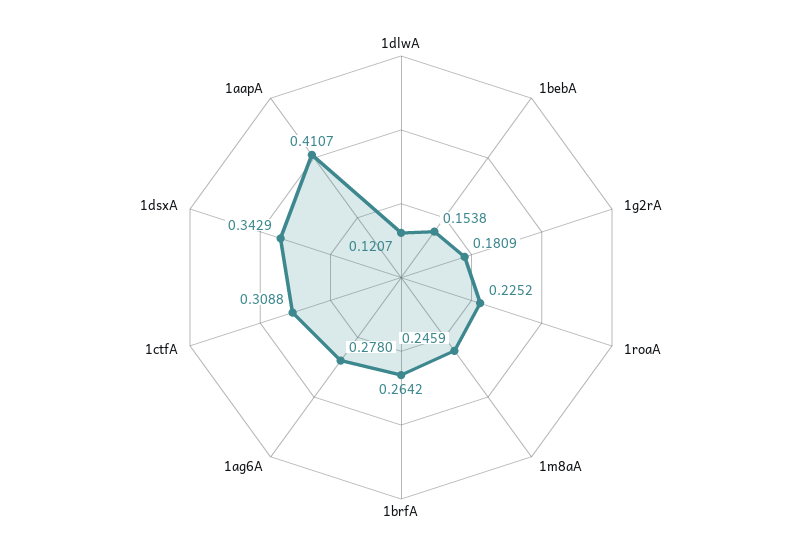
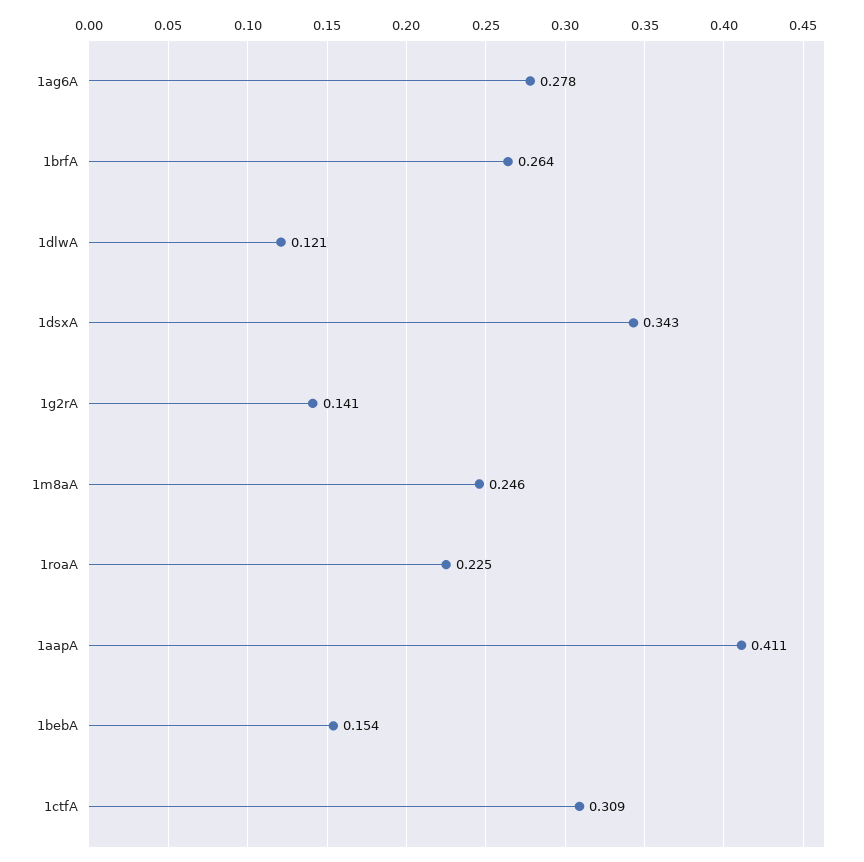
  {
    "1dlwA": 0.1207,
    "1bebA": 0.1538,
-   "1g2rA": 0.1809,
+   "1g2rA": 0.141,
    "1roaA": 0.2252,
    "1m8aA": 0.2459,
    "1brfA": 0.2642,
    "1ag6A": 0.278,
    "1ctfA": 0.3088,
    "1dsxA": 0.3429,
    "1aapA": 0.4107
  }

